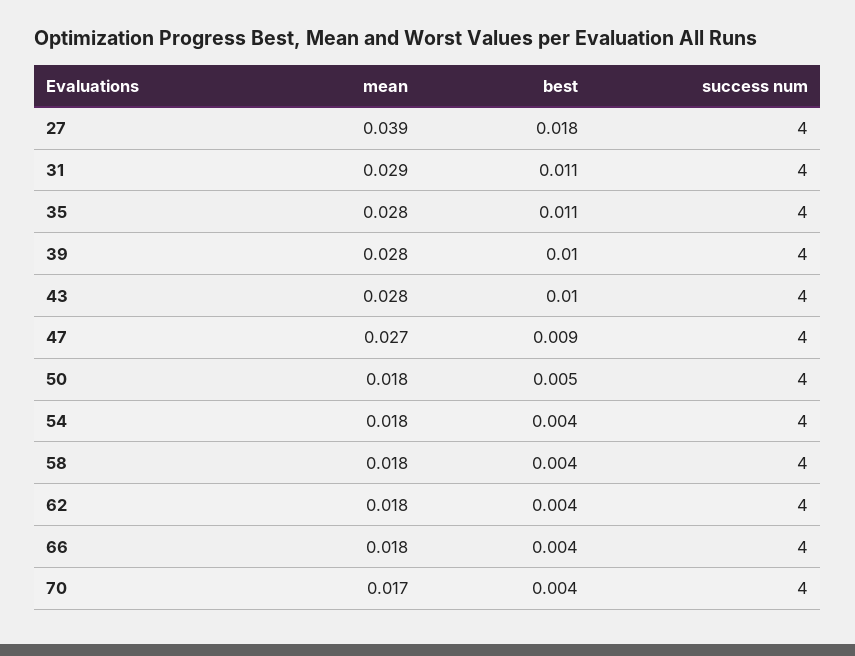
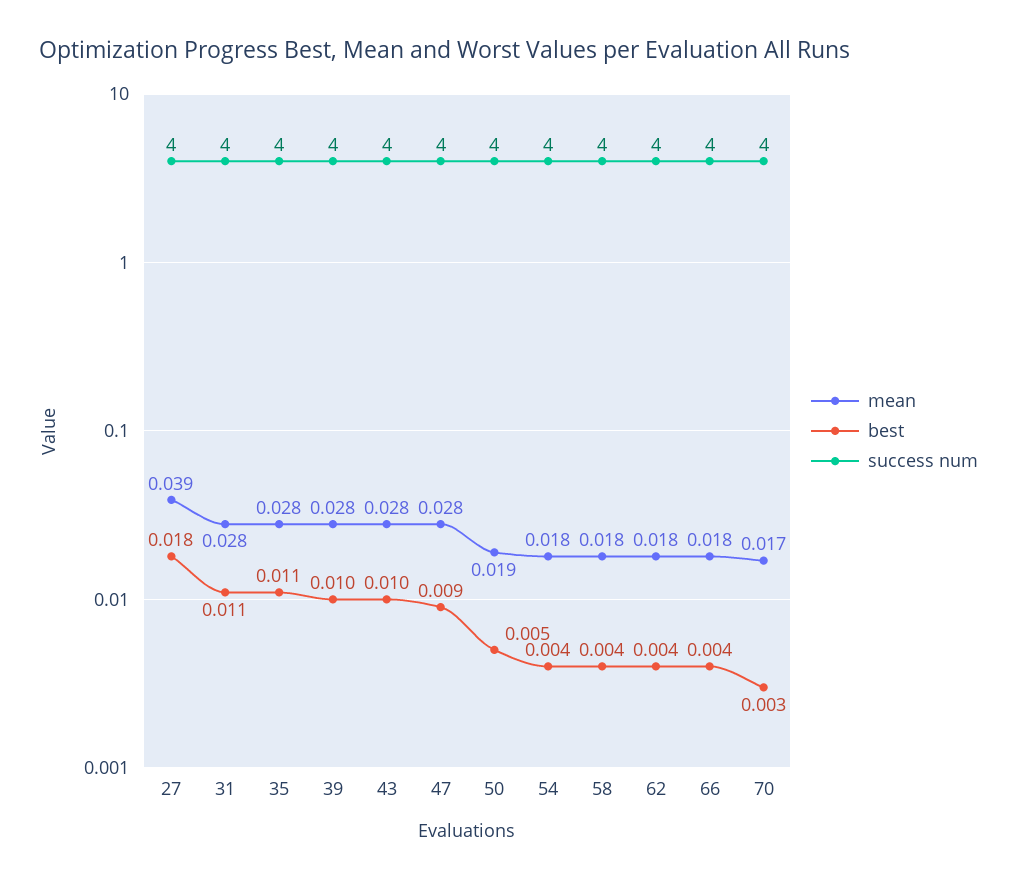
  {
    "mean": {
      "27": 0.039,
-     "31": 0.029,
+     "31": 0.028,
      "35": 0.028,
      "39": 0.028,
      "43": 0.028,
-     "47": 0.027,
+     "47": 0.028,
-     "50": 0.018,
+     "50": 0.019,
      "54": 0.018,
      "58": 0.018,
      "62": 0.018,
      "66": 0.018,
      "70": 0.017
    },
    "best": {
      "27": 0.018,
      "31": 0.011,
      "35": 0.011,
      "39": 0.01,
      "43": 0.01,
      "47": 0.009,
      "50": 0.005,
      "54": 0.004,
      "58": 0.004,
      "62": 0.004,
      "66": 0.004,
-     "70": 0.004
+     "70": 0.003
    },
    "success num": {
      "27": 4,
      "31": 4,
      "35": 4,
      "39": 4,
      "43": 4,
      "47": 4,
      "50": 4,
      "54": 4,
      "58": 4,
      "62": 4,
      "66": 4,
      "70": 4
    }
  }

